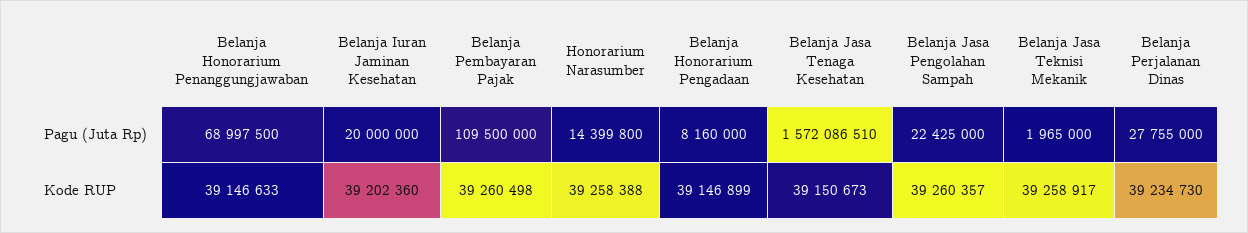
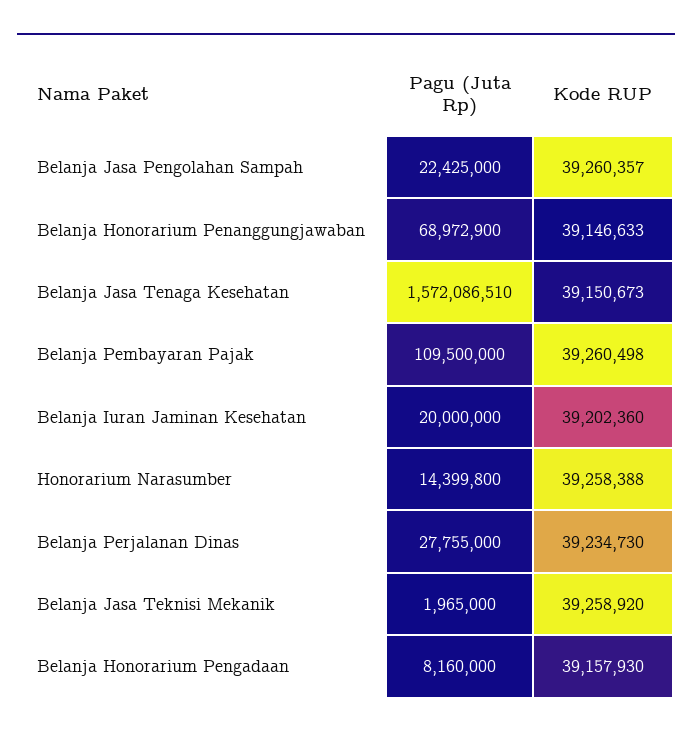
  {
    "Belanja Honorarium Penanggungjawaban": {
-     "Pagu (Juta Rp)": 68997500,
+     "Pagu (Juta Rp)": 68972900,
      "Kode RUP": 39146633
    },
    "Belanja Iuran Jaminan Kesehatan": {
      "Pagu (Juta Rp)": 20000000,
      "Kode RUP": 39202360
    },
    "Belanja Pembayaran Pajak": {
      "Pagu (Juta Rp)": 109500000,
      "Kode RUP": 39260498
    },
    "Honorarium Narasumber": {
      "Pagu (Juta Rp)": 14399800,
      "Kode RUP": 39258388
    },
    "Belanja Honorarium Pengadaan": {
      "Pagu (Juta Rp)": 8160000,
-     "Kode RUP": 39146899
+     "Kode RUP": 39157930
    },
    "Belanja Jasa Tenaga Kesehatan": {
      "Pagu (Juta Rp)": 1572086510,
      "Kode RUP": 39150673
    },
    "Belanja Jasa Pengolahan Sampah": {
      "Pagu (Juta Rp)": 22425000,
      "Kode RUP": 39260357
    },
    "Belanja Jasa Teknisi Mekanik": {
      "Pagu (Juta Rp)": 1965000,
-     "Kode RUP": 39258917
+     "Kode RUP": 39258920
    },
    "Belanja Perjalanan Dinas": {
      "Pagu (Juta Rp)": 27755000,
      "Kode RUP": 39234730
    }
  }

